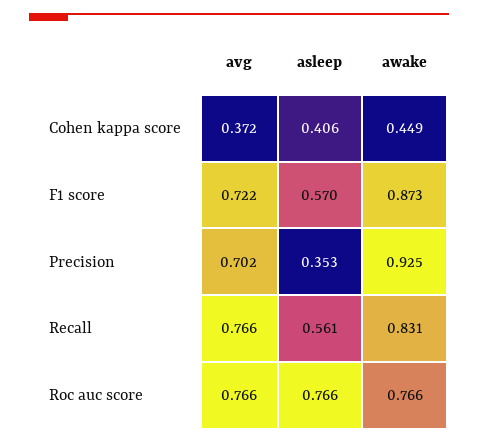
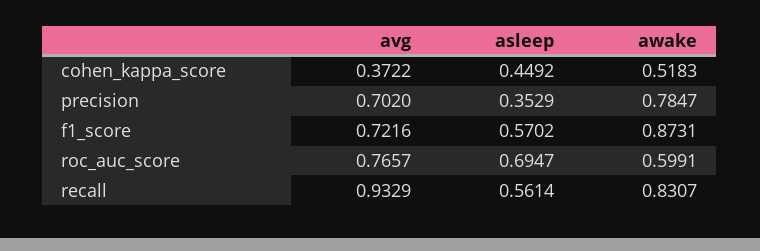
  {
    "avg": {
      "Cohen kappa score": 0.3722,
      "F1 score": 0.7216,
      "Precision": 0.702,
-     "Recall": 0.766,
+     "Recall": 0.9329,
      "Roc auc score": 0.7657
    },
    "asleep": {
-     "Cohen kappa score": 0.406,
+     "Cohen kappa score": 0.4492,
      "F1 score": 0.5702,
      "Precision": 0.3529,
      "Recall": 0.5614,
-     "Roc auc score": 0.766
+     "Roc auc score": 0.6947
    },
    "awake": {
-     "Cohen kappa score": 0.449,
+     "Cohen kappa score": 0.5183,
      "F1 score": 0.8731,
-     "Precision": 0.925,
+     "Precision": 0.7847,
      "Recall": 0.8307,
-     "Roc auc score": 0.766
+     "Roc auc score": 0.5991
    }
  }

